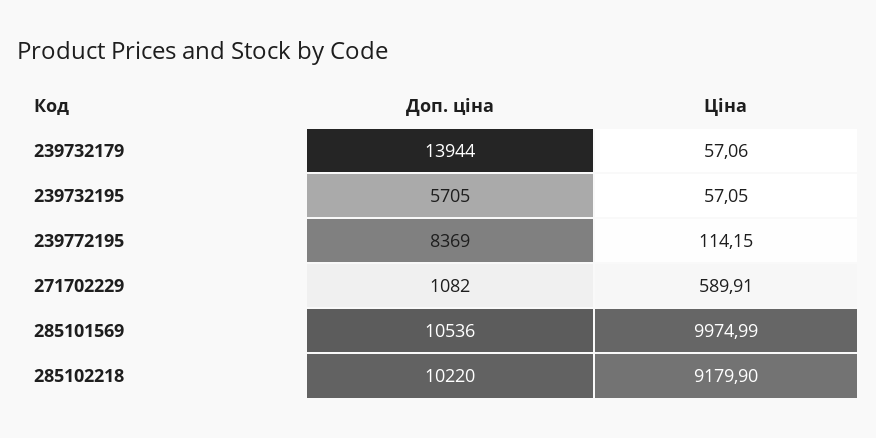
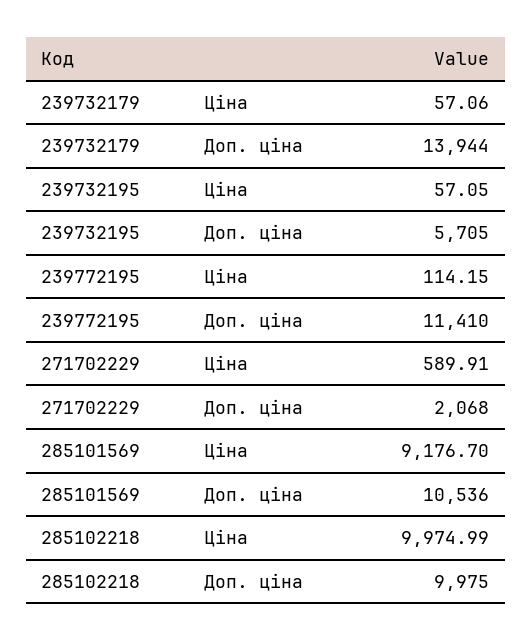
  {
    "Доп. ціна": {
      "239732179": 13944,
      "239732195": 5705,
-     "239772195": 8369,
+     "239772195": 11410,
-     "271702229": 1082,
+     "271702229": 2068,
      "285101569": 10536,
-     "285102218": 10220
+     "285102218": 9975
    },
    "Ціна": {
      "239732179": 57.06,
      "239732195": 57.05,
      "239772195": 114.15,
      "271702229": 589.91,
-     "285101569": 9974.99,
+     "285101569": 9176.7,
-     "285102218": 9179.9
+     "285102218": 9974.99
    }
  }

